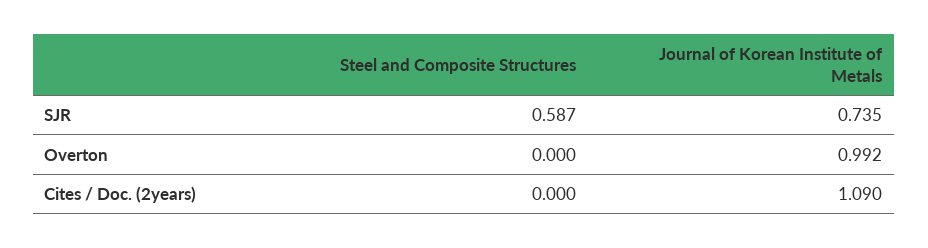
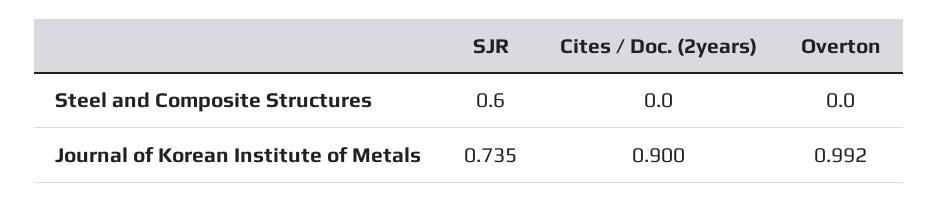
  {
    "Steel and Composite Structures": {
-     "SJR": 0.587,
+     "SJR": 0.6,
      "Overton": 0,
      "Cites / Doc. (2years)": 0
    },
    "Journal of Korean Institute of Metals": {
      "SJR": 0.735,
      "Overton": 0.992,
-     "Cites / Doc. (2years)": 1.09
+     "Cites / Doc. (2years)": 0.9
    }
  }

